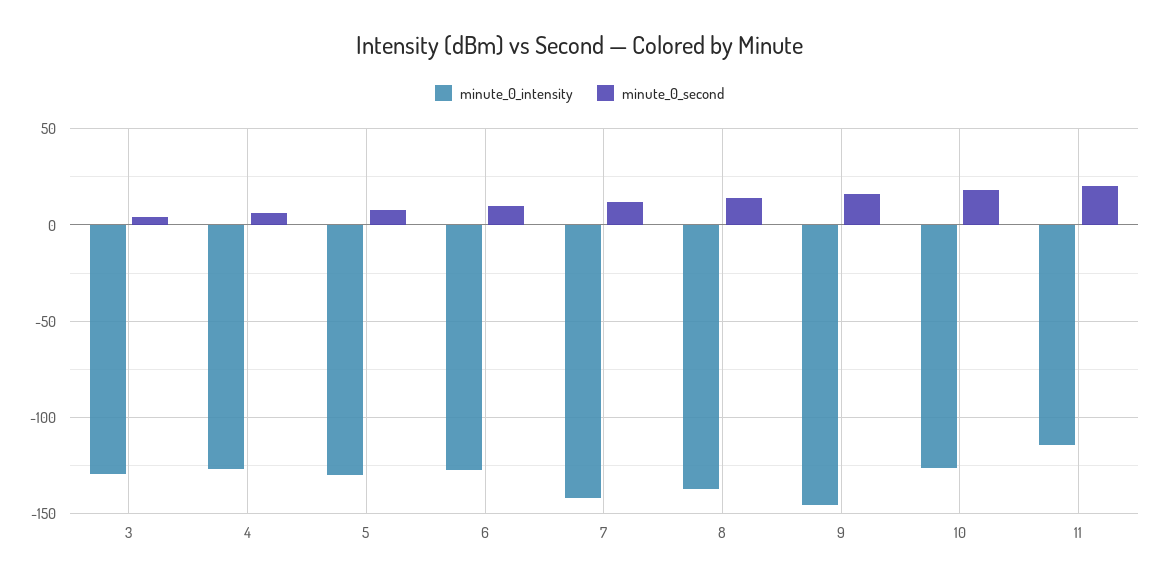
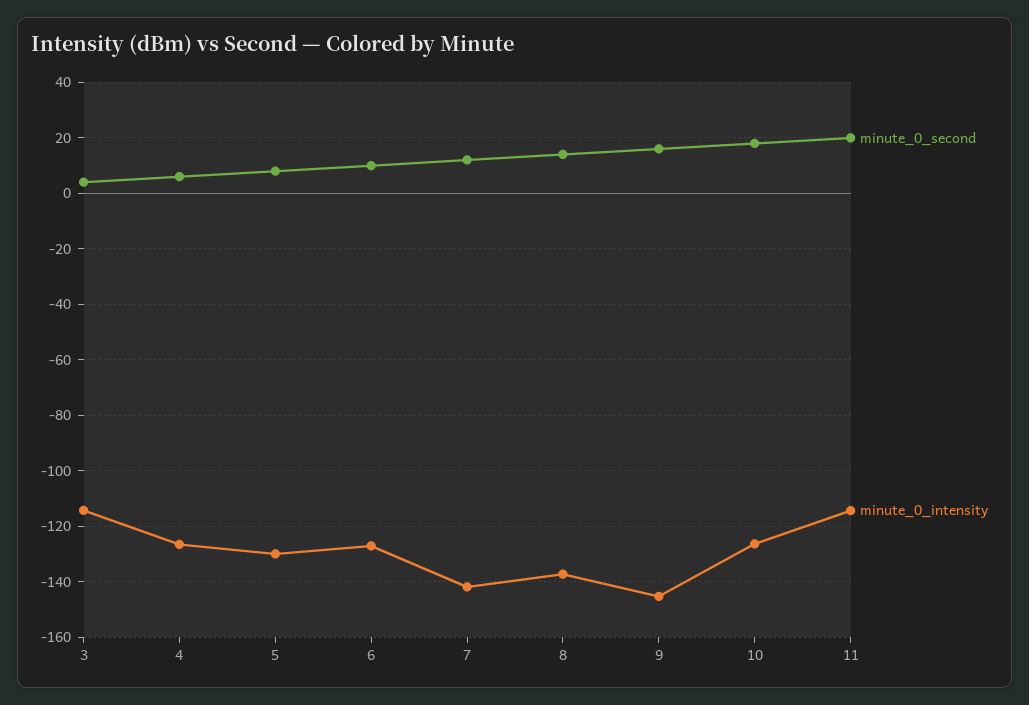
  {
    "minute_0_intensity": {
-     "3": -130,
+     "3": -115,
      "4": -127.5,
      "5": -130,
      "6": -127.5,
      "7": -142.5,
      "8": -137.5,
      "9": -145,
      "10": -127.5,
      "11": -115
    },
    "minute_0_second": {
      "3": 5,
      "4": 5,
      "5": 7.5,
      "6": 10,
      "7": 12.5,
      "8": 15,
      "9": 15,
      "10": 17.5,
      "11": 20
    }
  }

